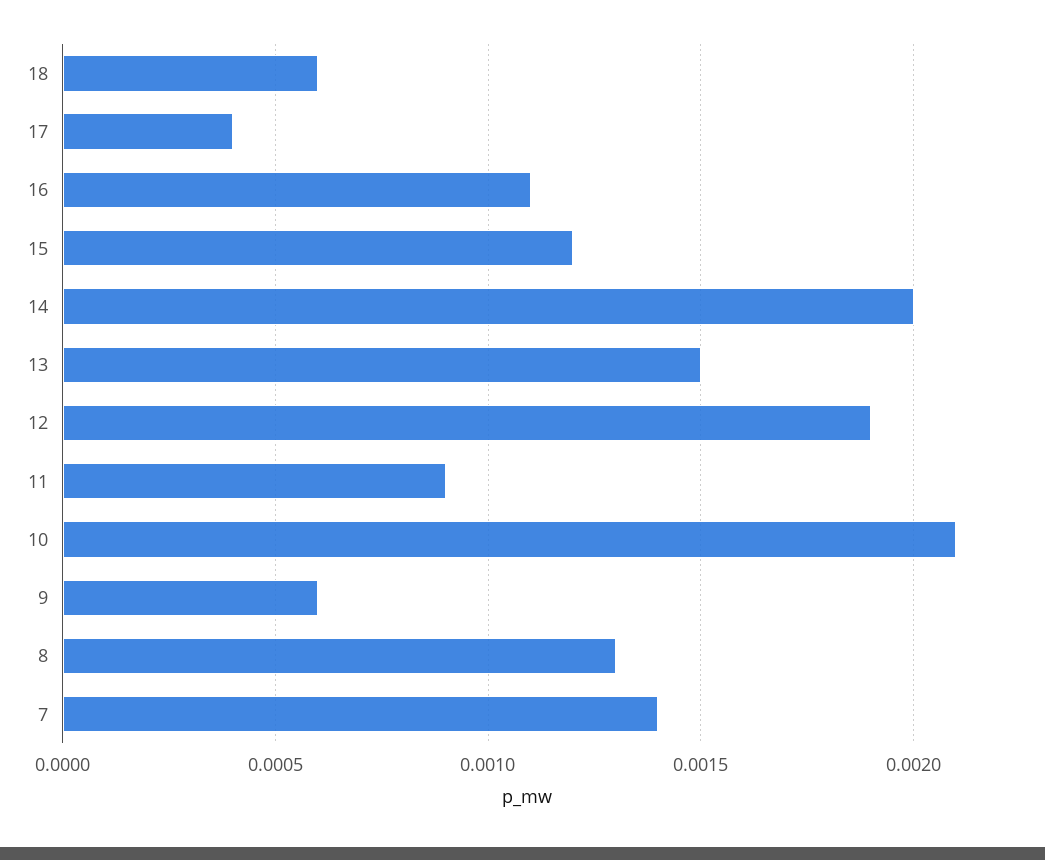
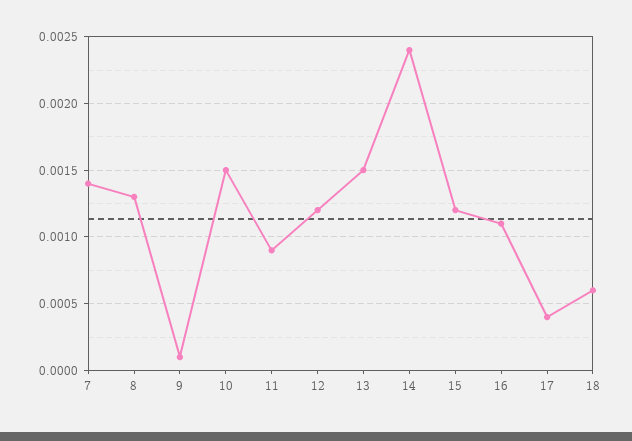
  {
    "18": 0.0006,
    "17": 0.0004,
    "16": 0.0011,
    "15": 0.0012,
-   "14": 0.002,
+   "14": 0.0024,
    "13": 0.0015,
-   "12": 0.0019,
+   "12": 0.0012,
    "11": 0.0009,
-   "10": 0.0021,
+   "10": 0.0015,
-   "9": 0.0006,
+   "9": 0.0001,
    "8": 0.0013,
    "7": 0.0014
  }

